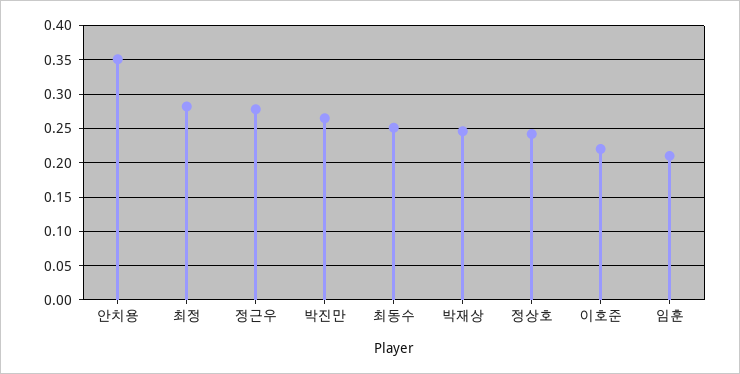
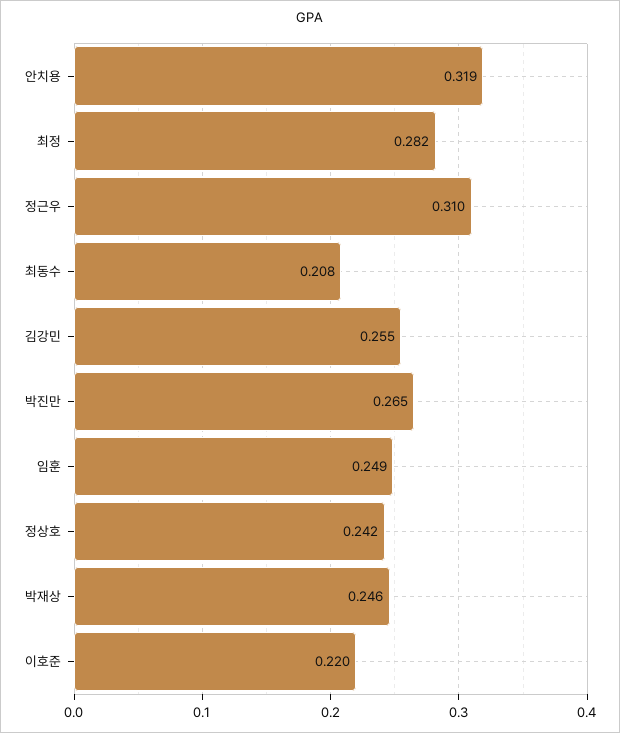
  {
-   "안치용": 0.35,
+   "안치용": 0.319,
    "최정": 0.282,
-   "정근우": 0.28,
+   "정근우": 0.31,
    "박진만": 0.265,
-   "최동수": 0.25,
+   "최동수": 0.208,
    "박재상": 0.246,
    "정상호": 0.242,
    "이호준": 0.22,
-   "임훈": 0.21
+   "임훈": 0.249,
+   "김강민": 0.255
  }

